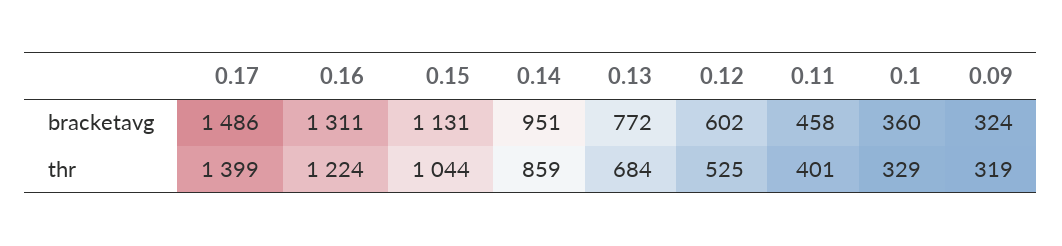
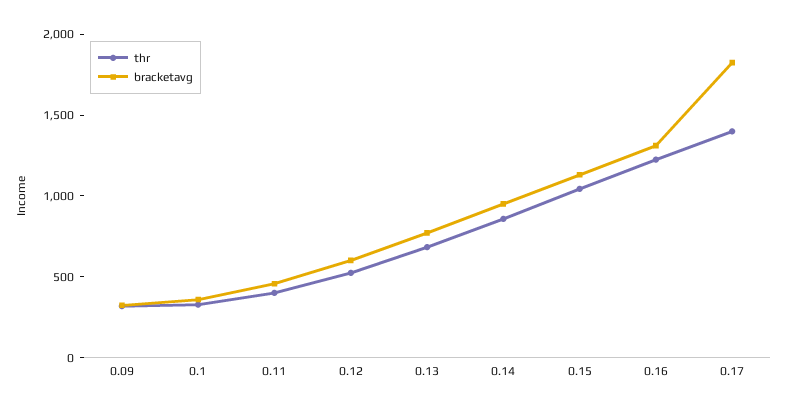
  {
    "bracketavg": {
-     "0.17": 1486,
+     "0.17": 1800,
      "0.16": 1311,
      "0.15": 1131,
      "0.14": 951,
      "0.13": 772,
      "0.12": 602,
      "0.11": 458,
      "0.1": 360,
      "0.09": 324
    },
    "thr": {
      "0.17": 1399,
      "0.16": 1224,
      "0.15": 1044,
      "0.14": 859,
      "0.13": 684,
      "0.12": 525,
      "0.11": 401,
      "0.1": 329,
      "0.09": 319
    }
  }

